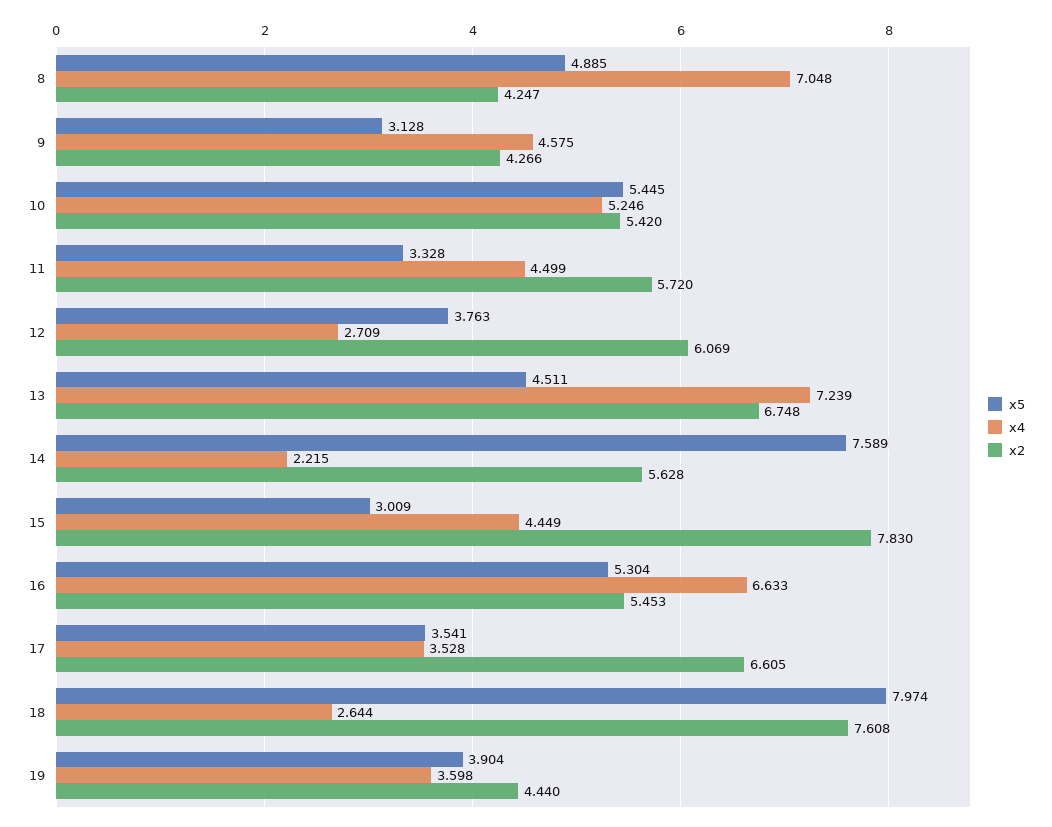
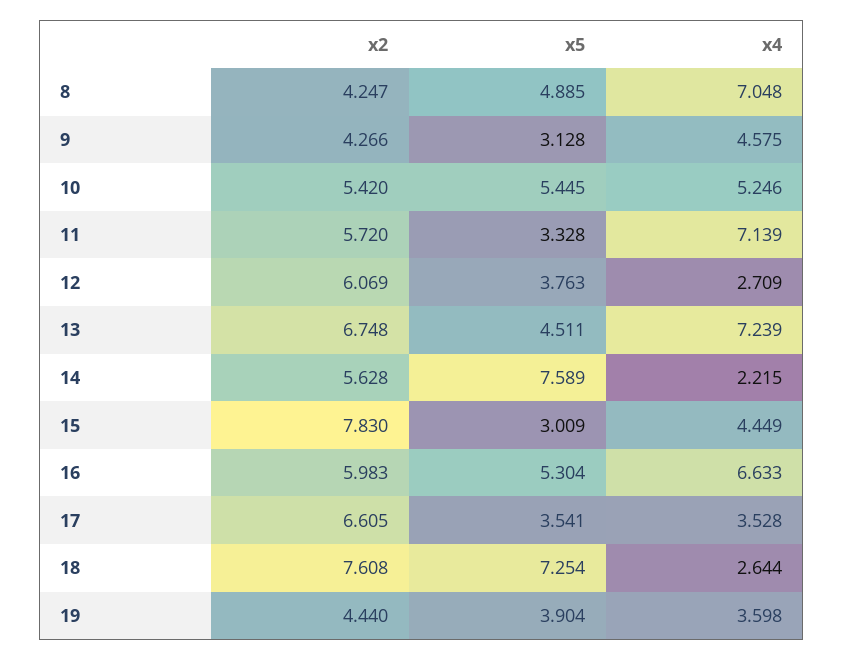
  {
    "x5": {
      "8": 4.885,
      "9": 3.128,
      "10": 5.445,
      "11": 3.328,
      "12": 3.763,
      "13": 4.511,
      "14": 7.589,
      "15": 3.009,
      "16": 5.304,
      "17": 3.541,
-     "18": 7.974,
+     "18": 7.254,
      "19": 3.904
    },
    "x4": {
      "8": 7.048,
      "9": 4.575,
      "10": 5.246,
-     "11": 4.499,
+     "11": 7.139,
      "12": 2.709,
      "13": 7.239,
      "14": 2.215,
      "15": 4.449,
      "16": 6.633,
      "17": 3.528,
      "18": 2.644,
      "19": 3.598
    },
    "x2": {
      "8": 4.247,
      "9": 4.266,
      "10": 5.42,
      "11": 5.72,
      "12": 6.069,
      "13": 6.748,
      "14": 5.628,
      "15": 7.83,
-     "16": 5.453,
+     "16": 5.983,
      "17": 6.605,
      "18": 7.608,
      "19": 4.44
    }
  }

